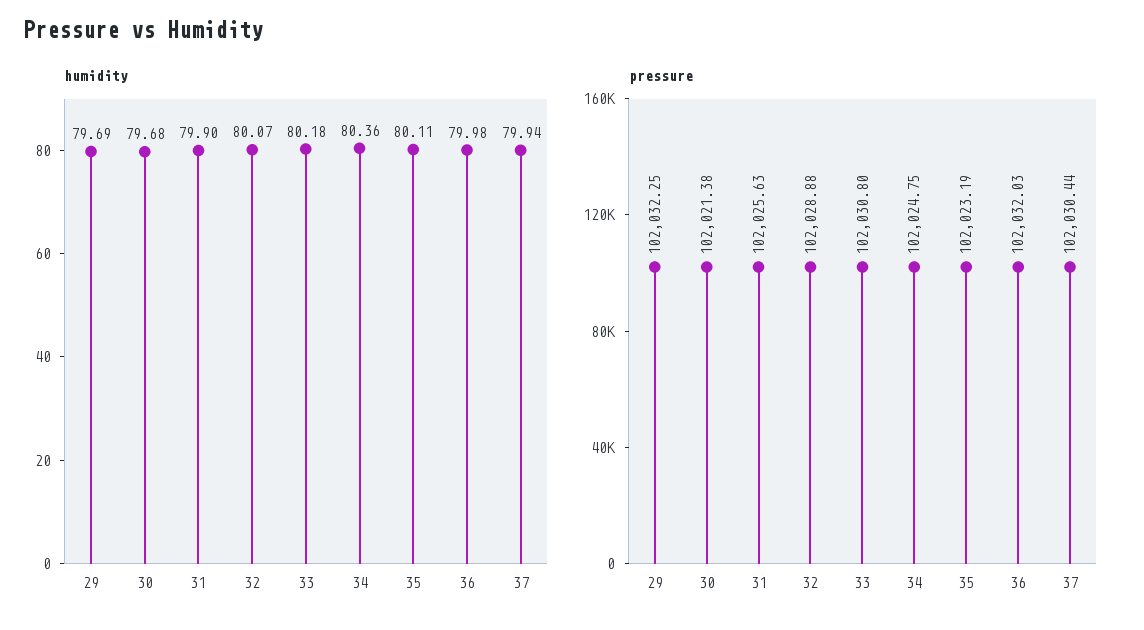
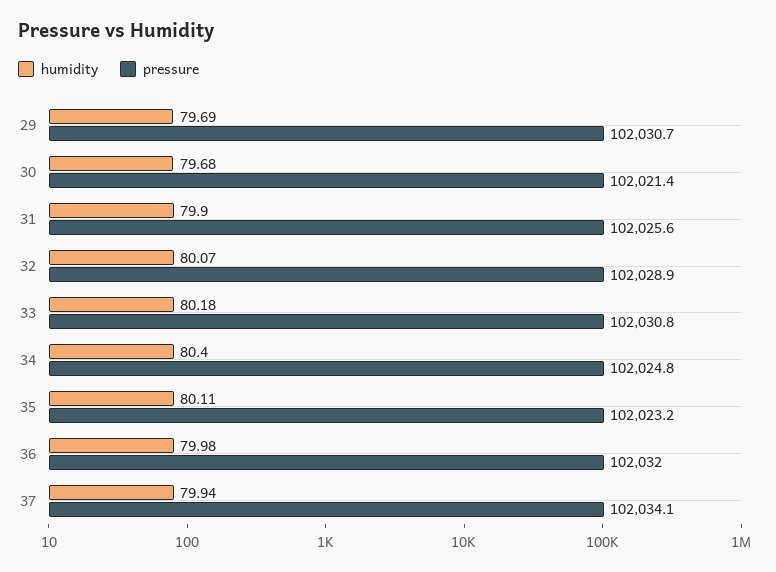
  {
    "humidity": {
      "29": 79.69,
      "30": 79.68,
      "31": 79.9,
      "32": 80.07,
      "33": 80.18,
-     "34": 80.36,
+     "34": 80.4,
      "35": 80.11,
      "36": 79.98,
      "37": 79.94
    },
    "pressure": {
-     "29": 102032.25,
+     "29": 102030.7,
      "30": 102021.38,
      "31": 102025.63,
      "32": 102028.88,
      "33": 102030.8,
      "34": 102024.75,
      "35": 102023.19,
      "36": 102032.03,
-     "37": 102030.44
+     "37": 102034.1
    }
  }

